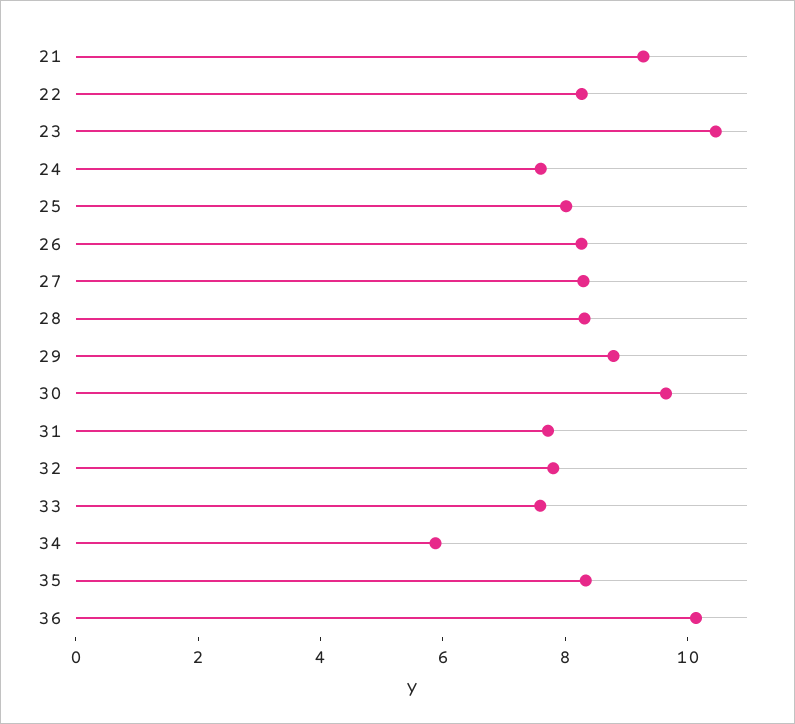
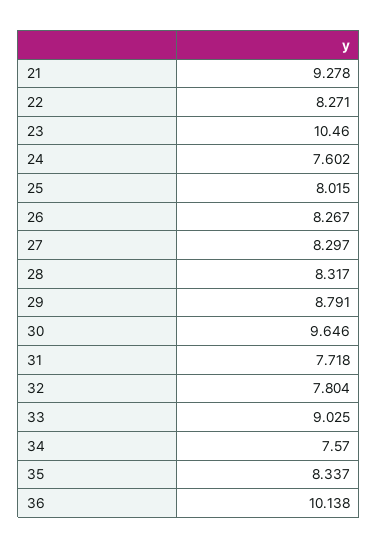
  {
    "21": 9.278,
    "22": 8.271,
    "23": 10.46,
    "24": 7.602,
    "25": 8.015,
    "26": 8.267,
    "27": 8.297,
    "28": 8.317,
    "29": 8.791,
    "30": 9.646,
    "31": 7.718,
    "32": 7.804,
-   "33": 7.5,
+   "33": 9.025,
-   "34": 6,
+   "34": 7.57,
    "35": 8.337,
    "36": 10.138
  }

